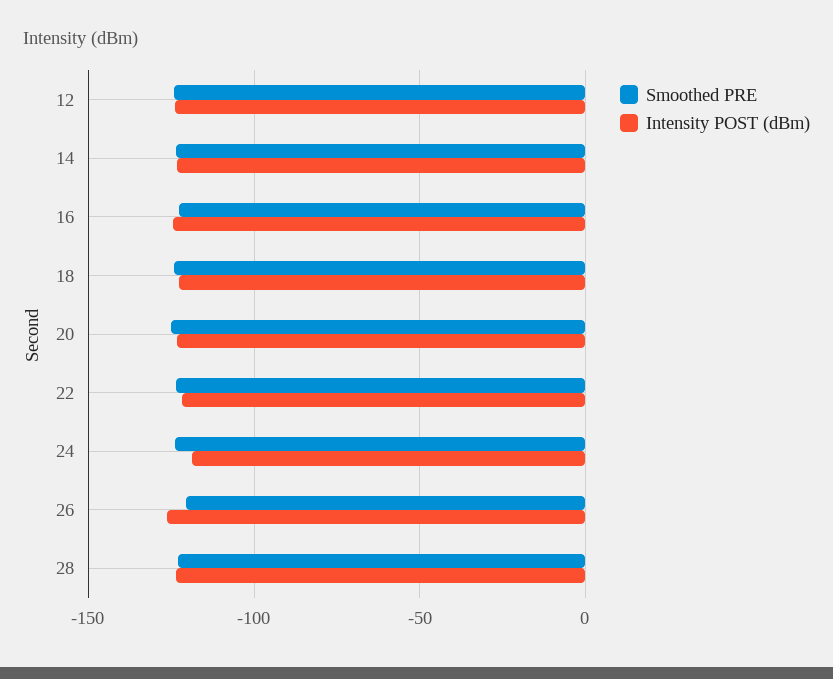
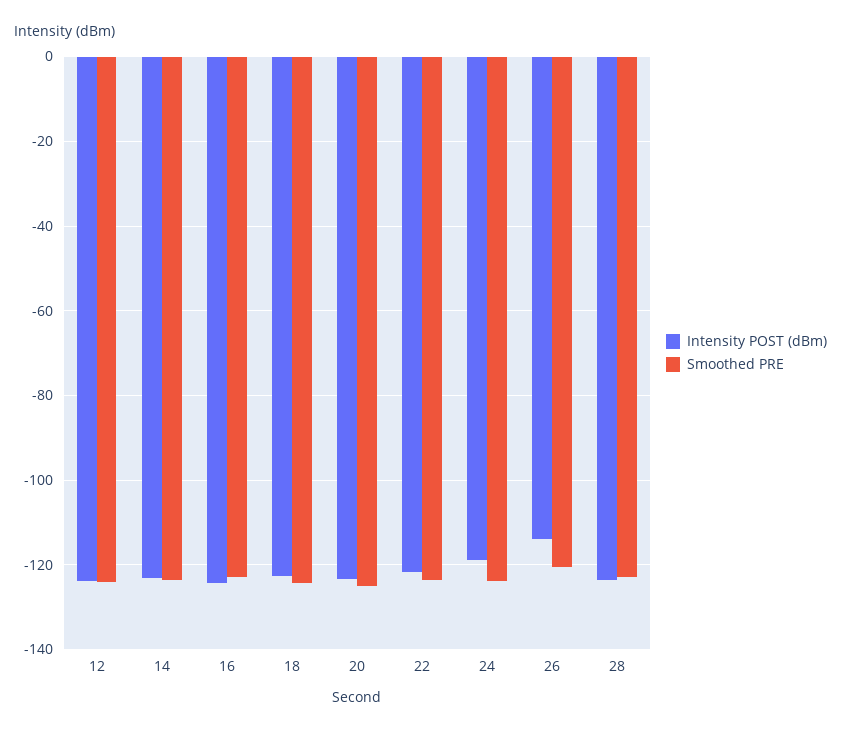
  {
    "Smoothed PRE": {
      "12": -124,
      "14": -124,
      "16": -122,
      "18": -124,
      "20": -126,
      "22": -124,
      "24": -124,
      "26": -120,
      "28": -122
    },
    "Intensity POST (dBm)": {
      "12": -124,
      "14": -124,
      "16": -124,
      "18": -122,
      "20": -124,
      "22": -122,
      "24": -118,
-     "26": -125,
+     "26": -114,
      "28": -124
    }
  }

